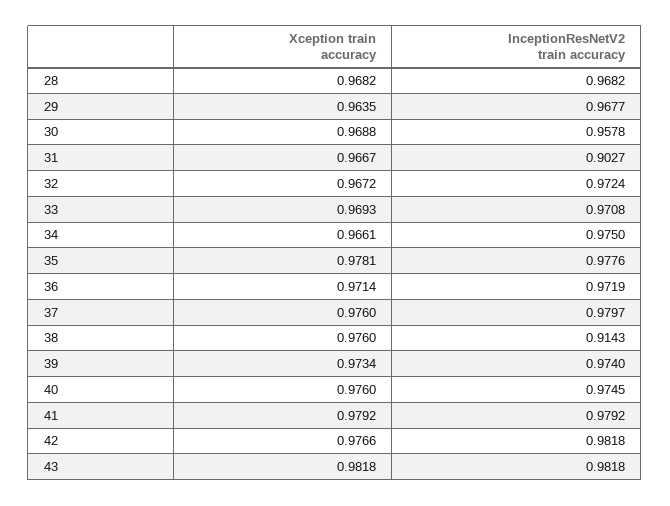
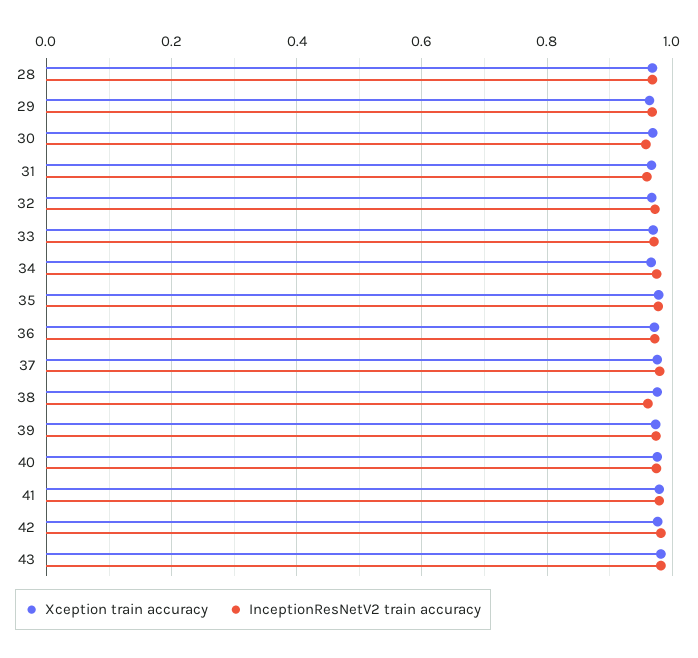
  {
    "Xception train accuracy": {
      "28": 0.9682,
      "29": 0.9635,
      "30": 0.9688,
      "31": 0.9667,
      "32": 0.9672,
      "33": 0.9693,
      "34": 0.9661,
      "35": 0.9781,
      "36": 0.9714,
      "37": 0.976,
      "38": 0.976,
      "39": 0.9734,
      "40": 0.976,
      "41": 0.9792,
      "42": 0.9766,
      "43": 0.9818
    },
    "InceptionResNetV2 train accuracy": {
      "28": 0.9682,
      "29": 0.9677,
      "30": 0.9578,
-     "31": 0.9027,
+     "31": 0.96,
      "32": 0.9724,
      "33": 0.9708,
      "34": 0.975,
      "35": 0.9776,
      "36": 0.9719,
      "37": 0.9797,
-     "38": 0.9143,
+     "38": 0.96,
      "39": 0.974,
      "40": 0.9745,
      "41": 0.9792,
      "42": 0.9818,
      "43": 0.9818
    }
  }

